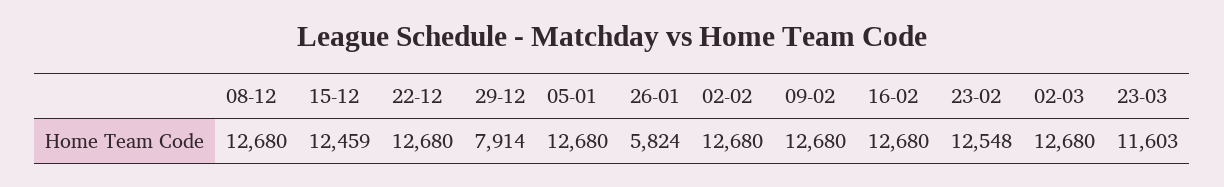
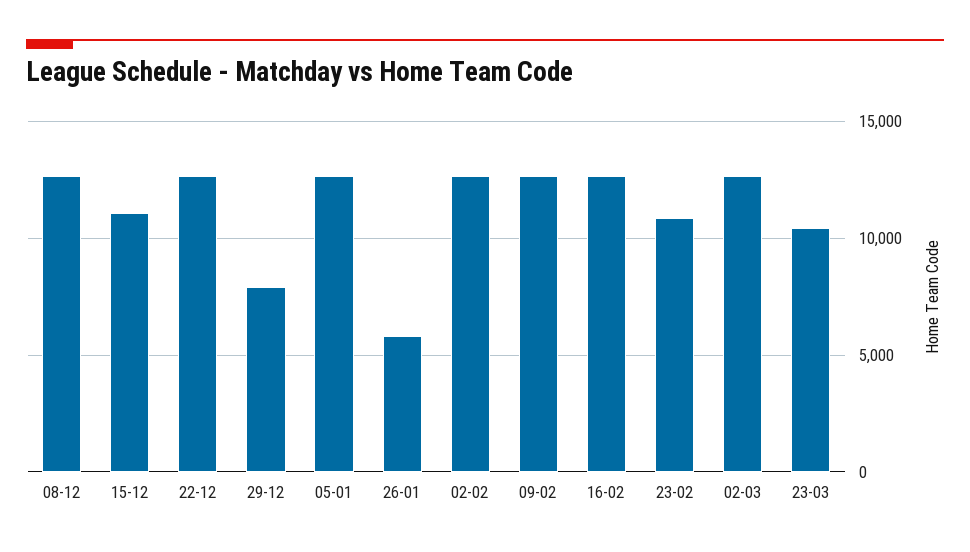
  {
    "08-12": 12680,
-   "15-12": 12459,
+   "15-12": 11000,
    "22-12": 12680,
    "29-12": 7914,
    "05-01": 12680,
    "26-01": 5824,
    "02-02": 12680,
    "09-02": 12680,
    "16-02": 12680,
-   "23-02": 12548,
+   "23-02": 11000,
    "02-03": 12680,
-   "23-03": 11603
+   "23-03": 10500
  }

